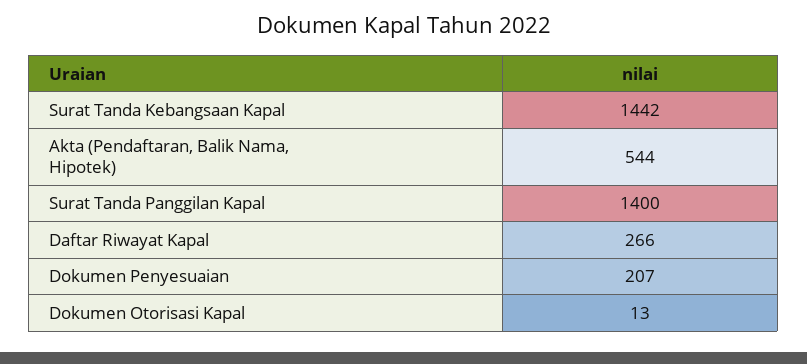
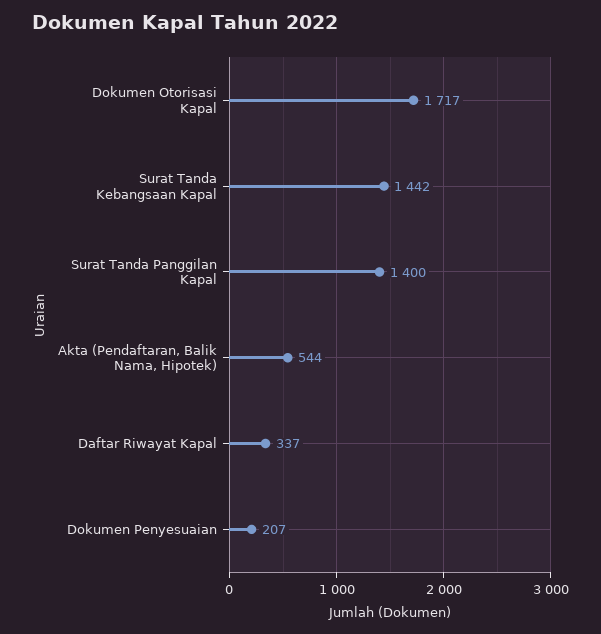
  {
    "Surat Tanda Kebangsaan Kapal": 1442,
    "Akta (Pendaftaran, Balik Nama, Hipotek)": 544,
    "Surat Tanda Panggilan Kapal": 1400,
-   "Daftar Riwayat Kapal": 266,
+   "Daftar Riwayat Kapal": 337,
    "Dokumen Penyesuaian": 207,
-   "Dokumen Otorisasi Kapal": 13
+   "Dokumen Otorisasi Kapal": 1717
  }

